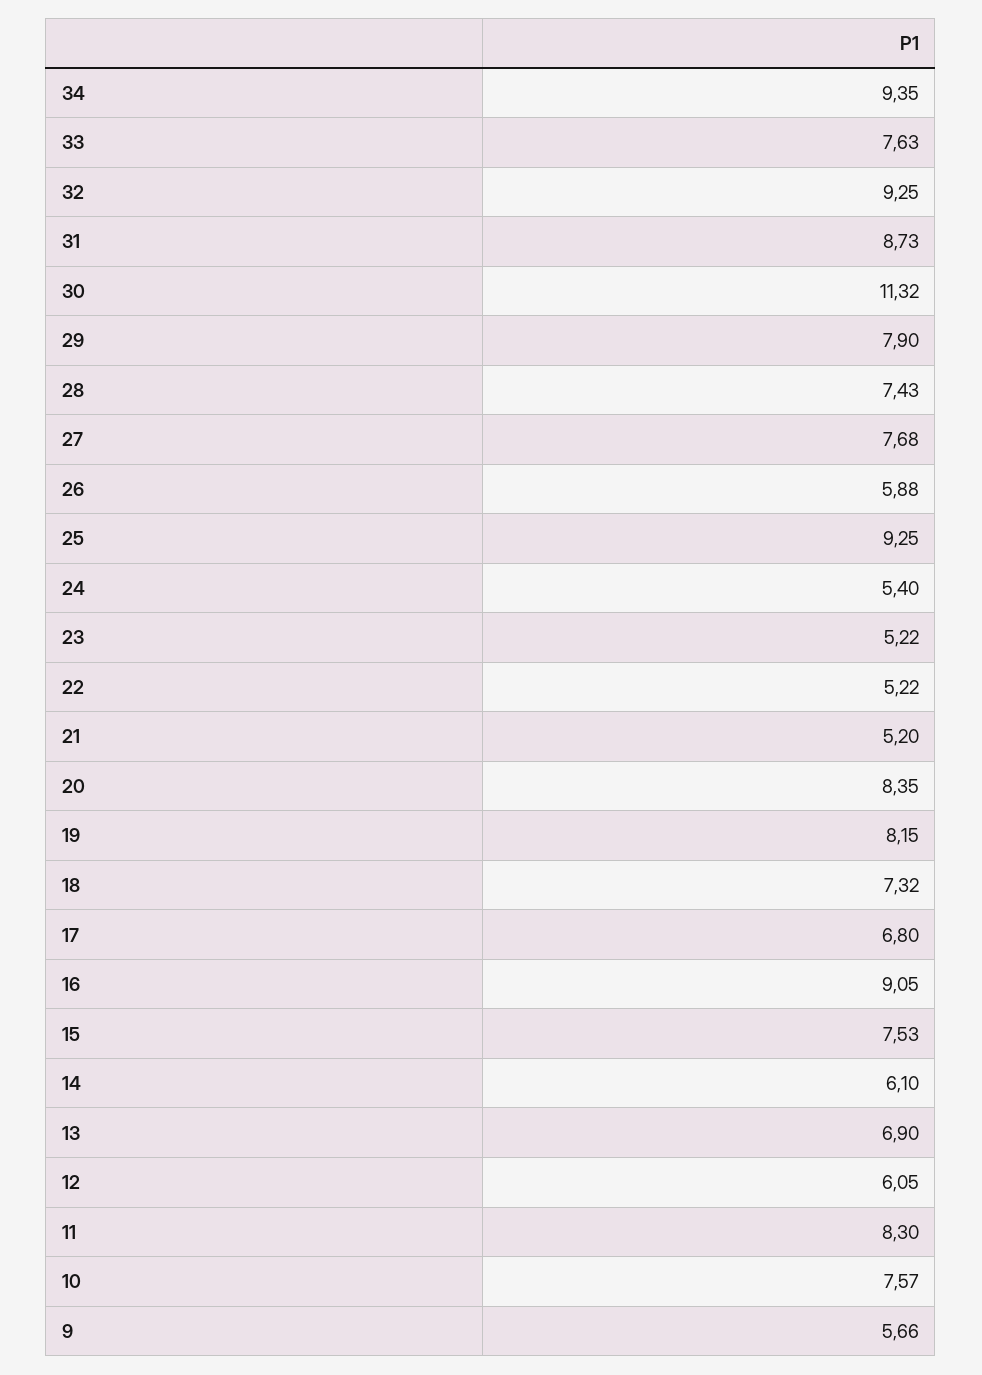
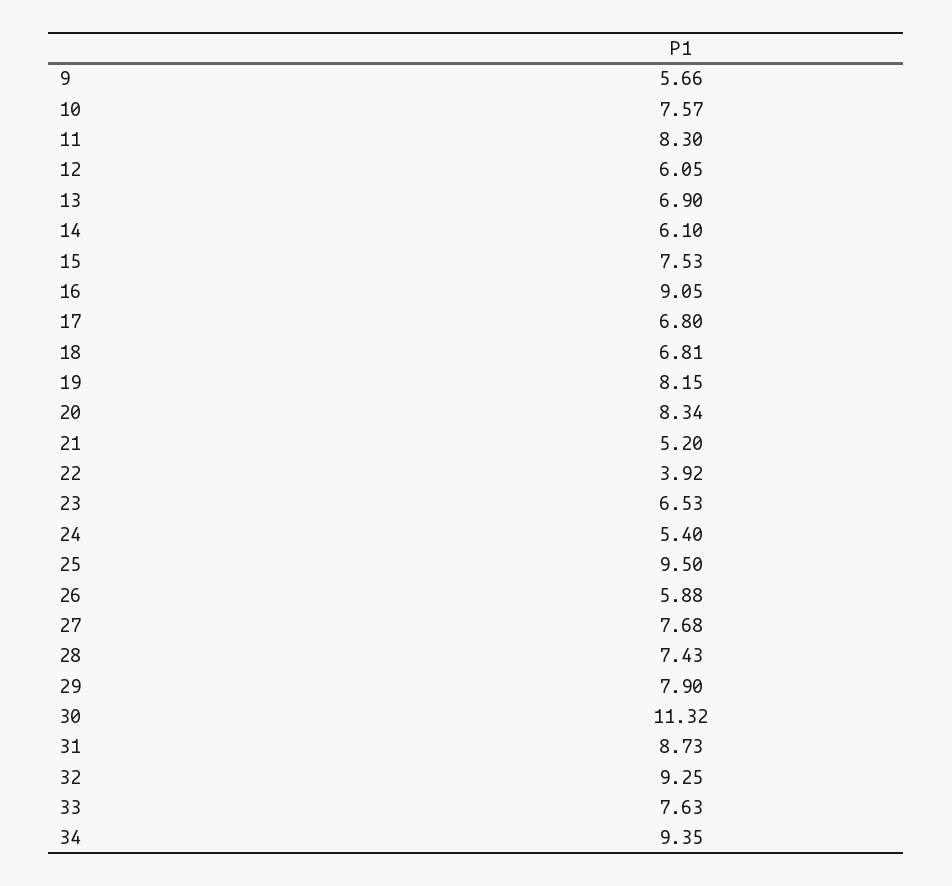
  {
    "34": 9.35,
    "33": 7.63,
    "32": 9.25,
    "31": 8.73,
    "30": 11.32,
    "29": 7.9,
    "28": 7.43,
    "27": 7.68,
    "26": 5.88,
-   "25": 9.25,
+   "25": 9.5,
    "24": 5.4,
-   "23": 5.22,
+   "23": 6.53,
-   "22": 5.22,
+   "22": 3.92,
    "21": 5.2,
-   "20": 8.35,
+   "20": 8.34,
    "19": 8.15,
-   "18": 7.32,
+   "18": 6.81,
    "17": 6.8,
    "16": 9.05,
    "15": 7.53,
    "14": 6.1,
    "13": 6.9,
    "12": 6.05,
    "11": 8.3,
    "10": 7.57,
    "9": 5.66
  }

